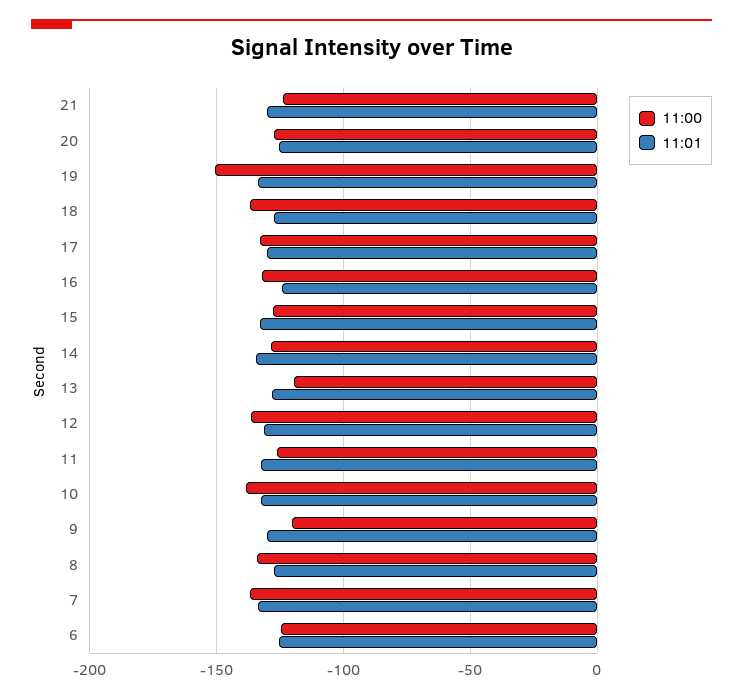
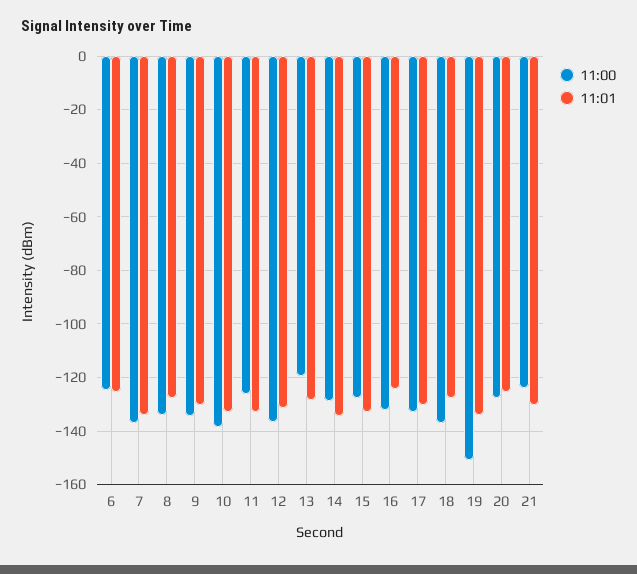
  {
    "11:00": {
      "21": -125,
      "20": -127.5,
      "19": -150,
      "18": -137.5,
      "17": -132.5,
      "16": -132.5,
      "15": -127.5,
      "14": -127.5,
      "13": -120,
      "12": -137.5,
      "11": -125,
      "10": -137.5,
-     "9": -120,
+     "9": -135,
      "8": -135,
      "7": -137.5,
      "6": -125
    },
    "11:01": {
      "21": -130,
      "20": -125,
      "19": -135,
      "18": -127.5,
      "17": -130,
      "16": -125,
      "15": -132.5,
      "14": -135,
      "13": -127.5,
      "12": -132.5,
      "11": -132.5,
      "10": -132.5,
      "9": -130,
      "8": -127.5,
      "7": -135,
      "6": -125
    }
  }

